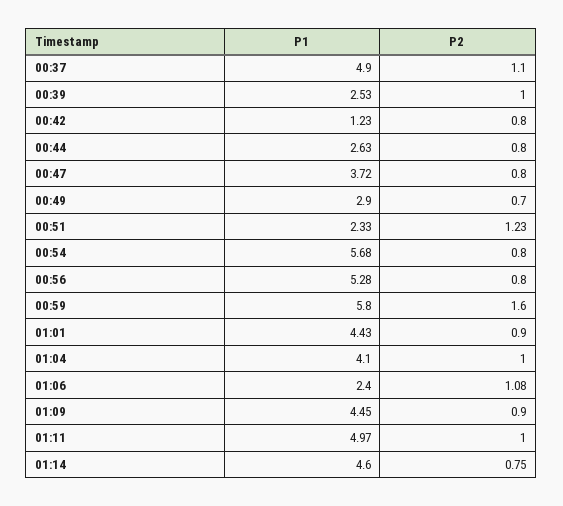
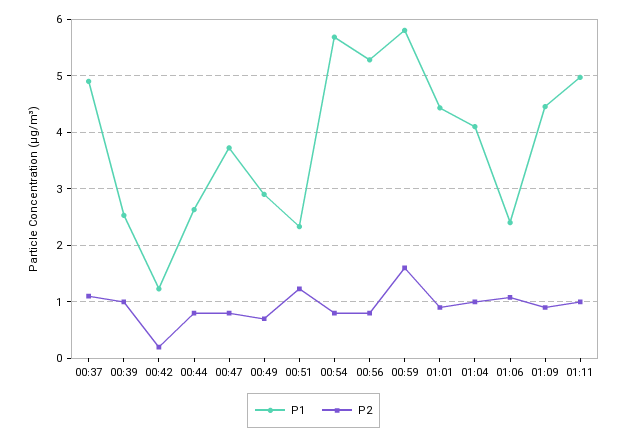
  {
    "P1": {
      "00:37": 4.9,
      "00:39": 2.53,
      "00:42": 1.23,
      "00:44": 2.63,
      "00:47": 3.72,
      "00:49": 2.9,
      "00:51": 2.33,
      "00:54": 5.68,
      "00:56": 5.28,
      "00:59": 5.8,
      "01:01": 4.43,
      "01:04": 4.1,
      "01:06": 2.4,
      "01:09": 4.45,
-     "01:11": 4.97,
+     "01:11": 4.97
-     "01:14": 4.6
    },
    "P2": {
      "00:37": 1.1,
      "00:39": 1,
-     "00:42": 0.8,
+     "00:42": 0.2,
      "00:44": 0.8,
      "00:47": 0.8,
      "00:49": 0.7,
      "00:51": 1.23,
      "00:54": 0.8,
      "00:56": 0.8,
      "00:59": 1.6,
      "01:01": 0.9,
      "01:04": 1,
      "01:06": 1.08,
      "01:09": 0.9,
-     "01:11": 1,
+     "01:11": 1
-     "01:14": 0.75
    }
  }

